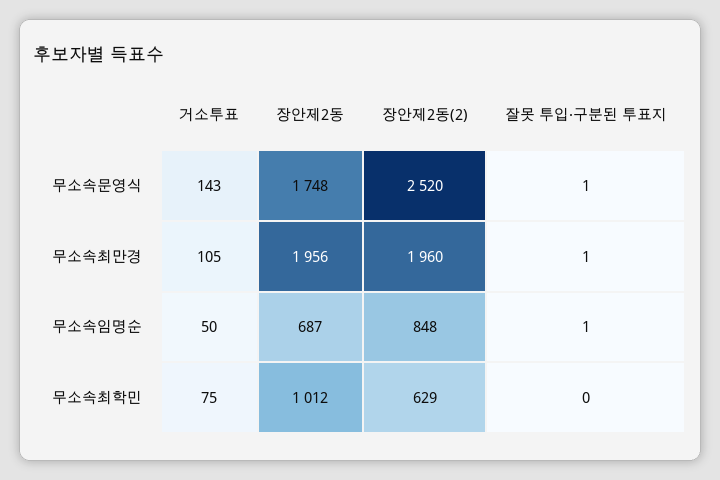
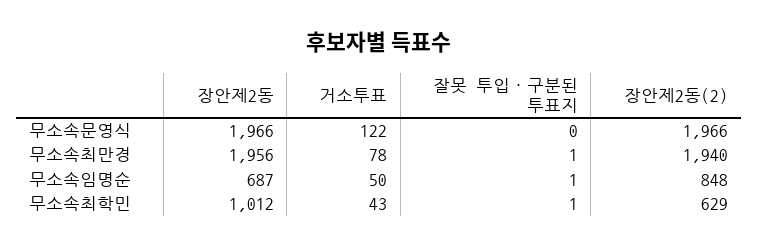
  {
    "거소투표": {
-     "무소속문영식": 143,
+     "무소속문영식": 122,
-     "무소속최만경": 105,
+     "무소속최만경": 78,
      "무소속임명순": 50,
-     "무소속최학민": 75
+     "무소속최학민": 43
    },
    "장안제2동": {
-     "무소속문영식": 1748,
+     "무소속문영식": 1966,
      "무소속최만경": 1956,
      "무소속임명순": 687,
      "무소속최학민": 1012
    },
    "장안제2동(2)": {
-     "무소속문영식": 2520,
+     "무소속문영식": 1966,
-     "무소속최만경": 1960,
+     "무소속최만경": 1940,
      "무소속임명순": 848,
      "무소속최학민": 629
    },
    "잘못 투입·구분된 투표지": {
-     "무소속문영식": 1,
+     "무소속문영식": 0,
      "무소속최만경": 1,
      "무소속임명순": 1,
-     "무소속최학민": 0
+     "무소속최학민": 1
    }
  }

